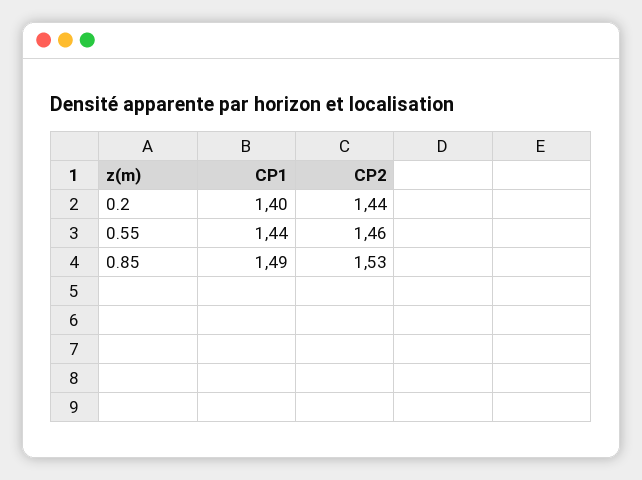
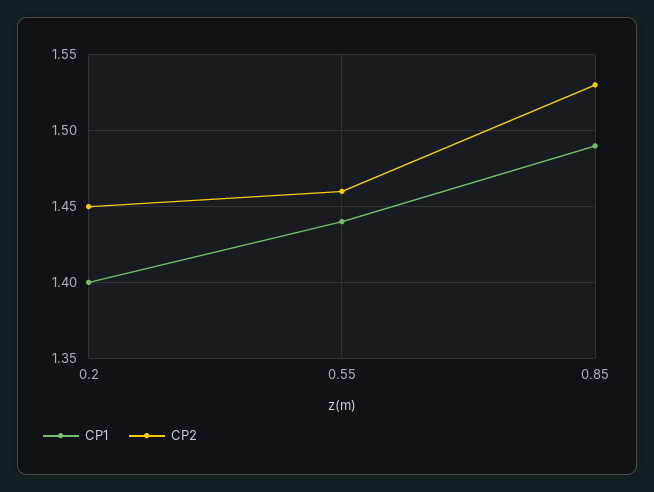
  {
    "CP1": {
      "0.2": 1.4,
      "0.55": 1.44,
      "0.85": 1.49
    },
    "CP2": {
-     "0.2": 1.44,
+     "0.2": 1.45,
      "0.55": 1.46,
      "0.85": 1.53
    }
  }

